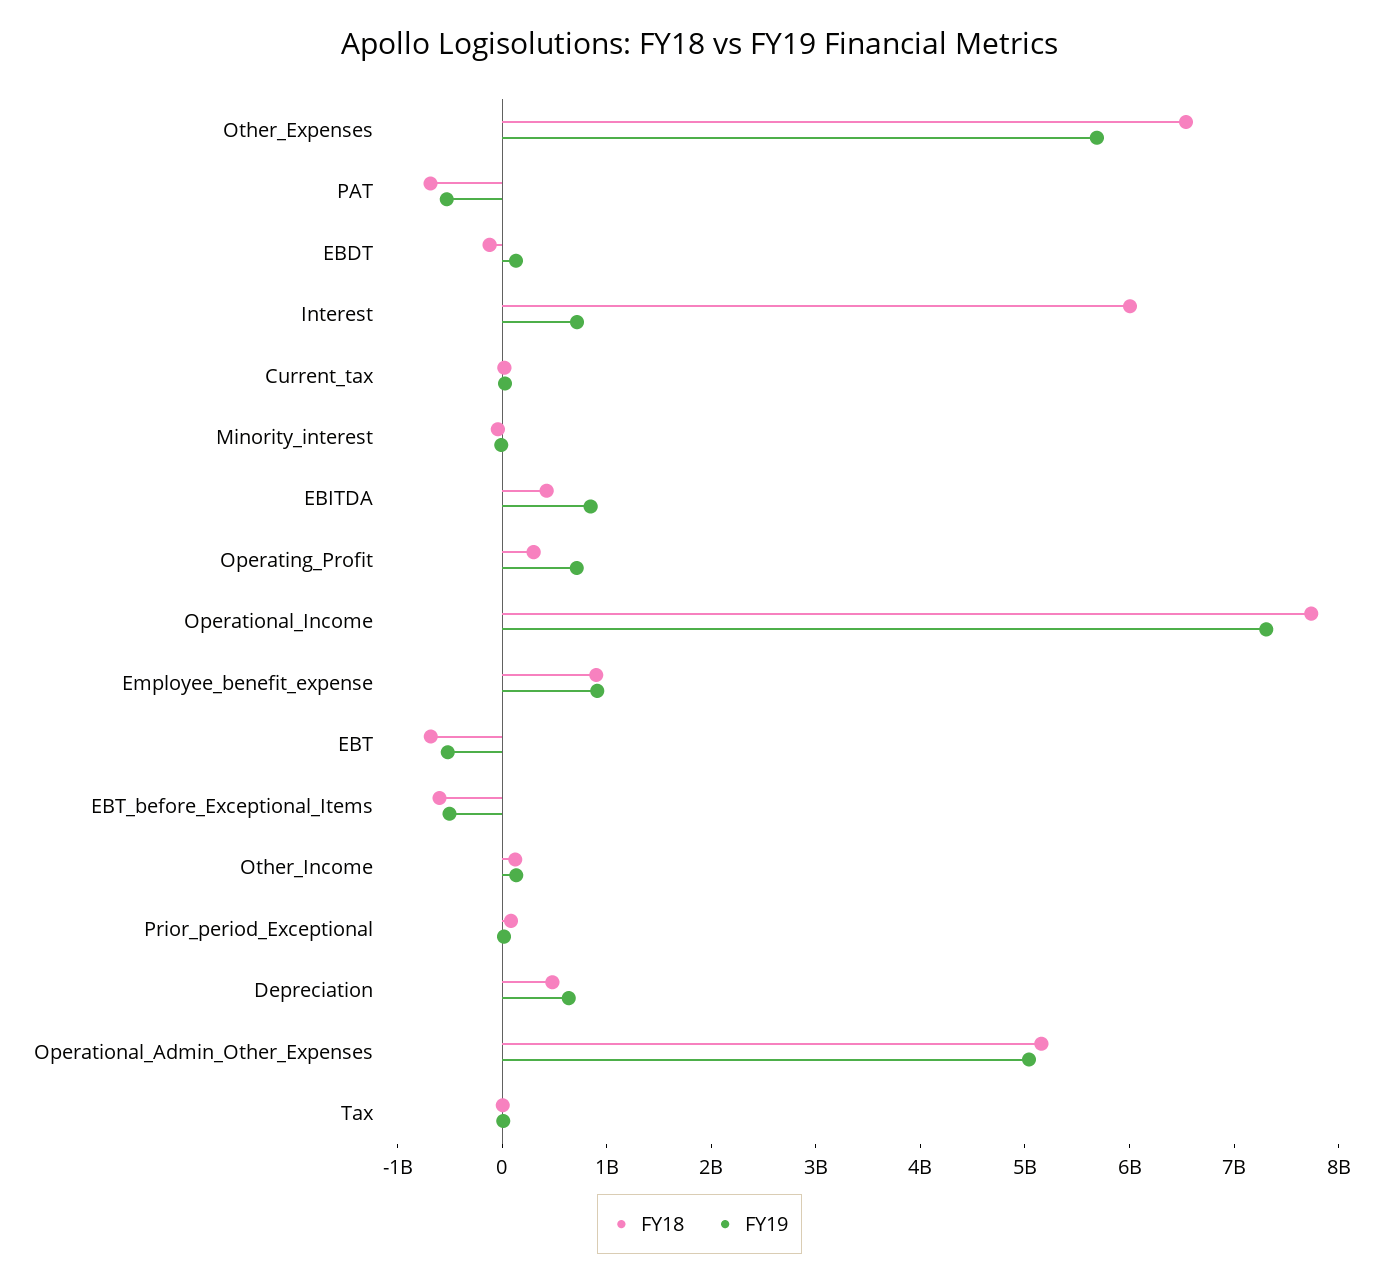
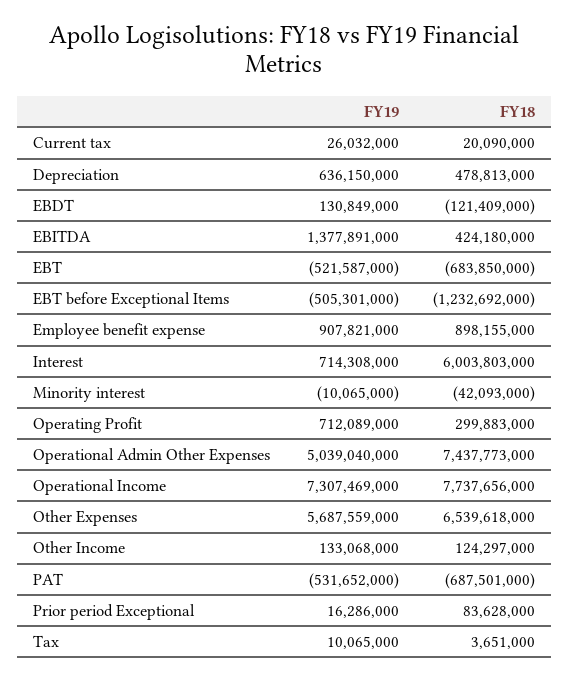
  {
    "FY18": {
      "Other_Expenses": 6539618000,
      "PAT": -687501000,
      "EBDT": -121409000,
      "Interest": 6003803000,
      "Current_tax": 20090000,
      "Minority_interest": -42093000,
      "EBITDA": 424180000,
      "Operating_Profit": 299883000,
      "Operational_Income": 7737656000,
      "Employee_benefit_expense": 898155000,
      "EBT": -683850000,
-     "EBT_before_Exceptional_Items": -600000000,
+     "EBT_before_Exceptional_Items": -1232692000,
      "Other_Income": 124297000,
      "Prior_period_Exceptional": 83628000,
      "Depreciation": 478813000,
-     "Operational_Admin_Other_Expenses": 5200000000,
+     "Operational_Admin_Other_Expenses": 7437773000,
      "Tax": 3651000
    },
    "FY19": {
      "Other_Expenses": 5687559000,
      "PAT": -531652000,
      "EBDT": 130849000,
      "Interest": 714308000,
      "Current_tax": 26032000,
      "Minority_interest": -10065000,
-     "EBITDA": 800000000,
+     "EBITDA": 1377891000,
      "Operating_Profit": 712089000,
      "Operational_Income": 7307469000,
      "Employee_benefit_expense": 907821000,
      "EBT": -521587000,
      "EBT_before_Exceptional_Items": -505301000,
      "Other_Income": 133068000,
      "Prior_period_Exceptional": 16286000,
      "Depreciation": 636150000,
      "Operational_Admin_Other_Expenses": 5039040000,
      "Tax": 10065000
    }
  }

